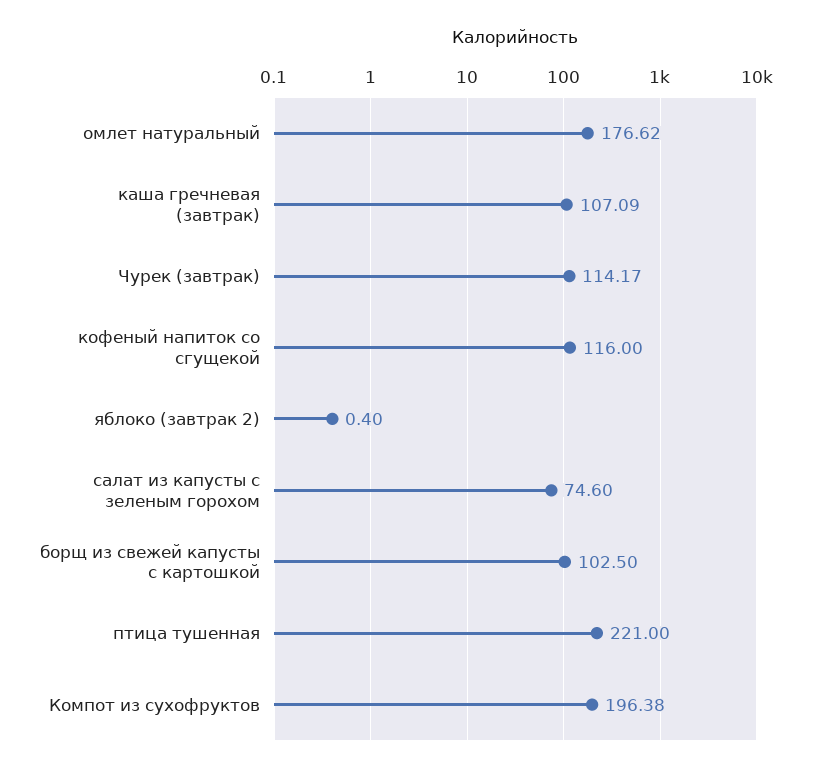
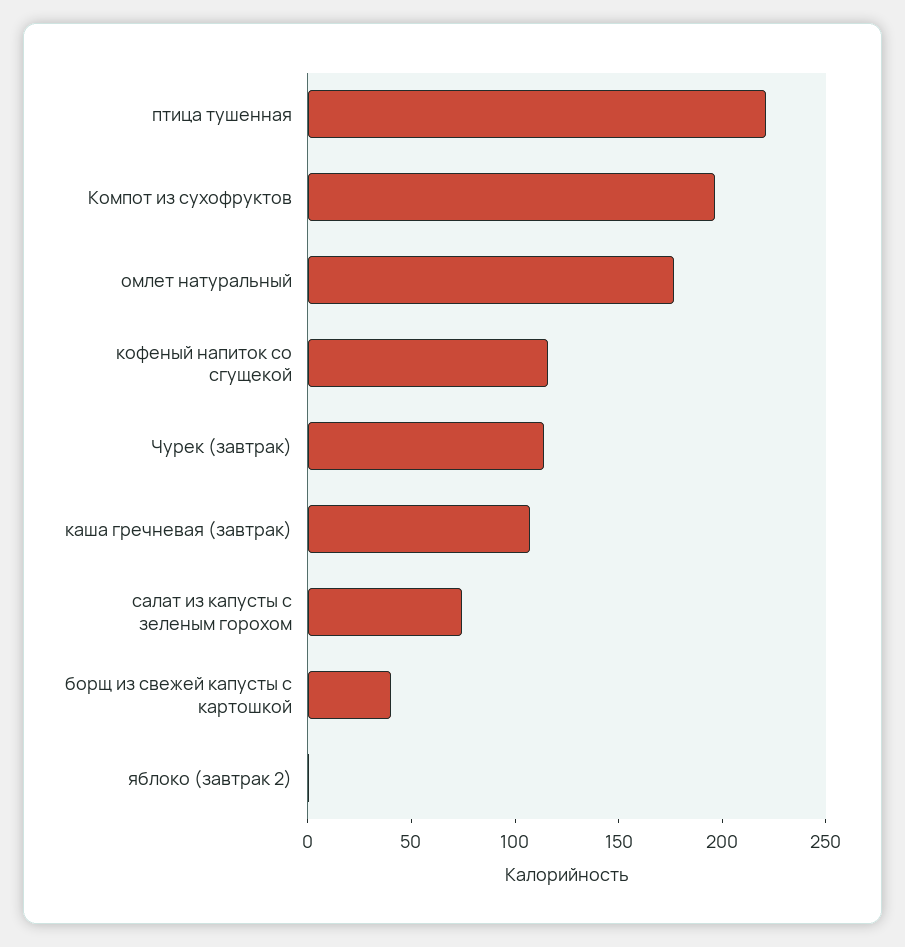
  {
    "омлет натуральный": 176.62,
    "каша гречневая (завтрак)": 107.09,
    "Чурек (завтрак)": 114.17,
    "кофеный напиток со сгущекой": 116,
    "яблоко (завтрак 2)": 0.4,
    "салат из капусты с зеленым горохом": 74.6,
-   "борщ из свежей капусты с картошкой": 102.5,
+   "борщ из свежей капусты с картошкой": 40,
    "птица тушенная": 221,
    "Компот из сухофруктов": 196.38
  }

